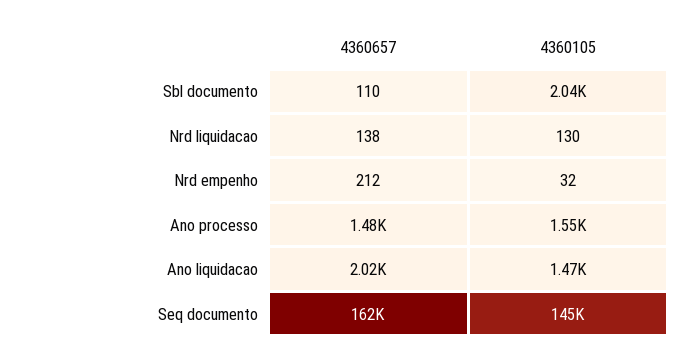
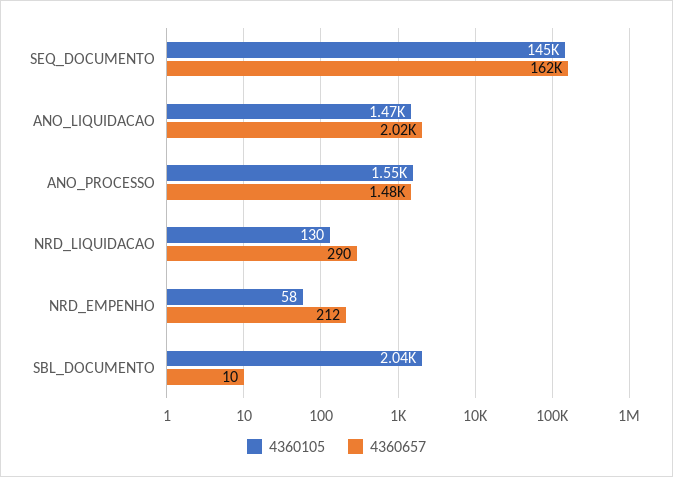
  {
    "4360657": {
-     "Sbl documento": 110,
+     "Sbl documento": 10,
-     "Nrd liquidacao": 138,
+     "Nrd liquidacao": 290,
      "Nrd empenho": 212,
      "Ano processo": 1480,
      "Ano liquidacao": 2020,
      "Seq documento": 162000
    },
    "4360105": {
      "Sbl documento": 2040,
      "Nrd liquidacao": 130,
-     "Nrd empenho": 32,
+     "Nrd empenho": 58,
      "Ano processo": 1550,
      "Ano liquidacao": 1470,
      "Seq documento": 145000
    }
  }

